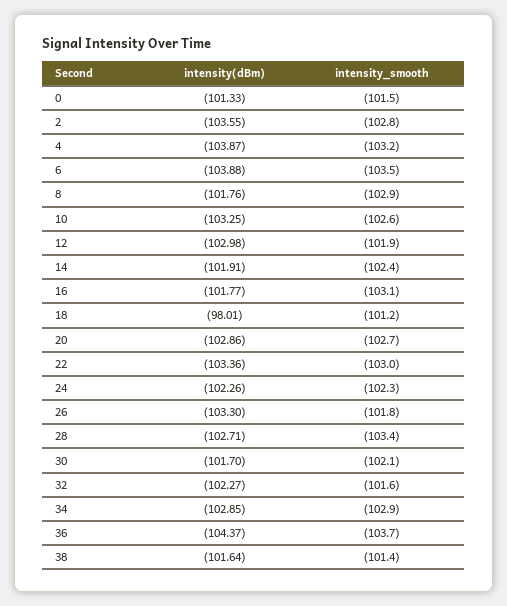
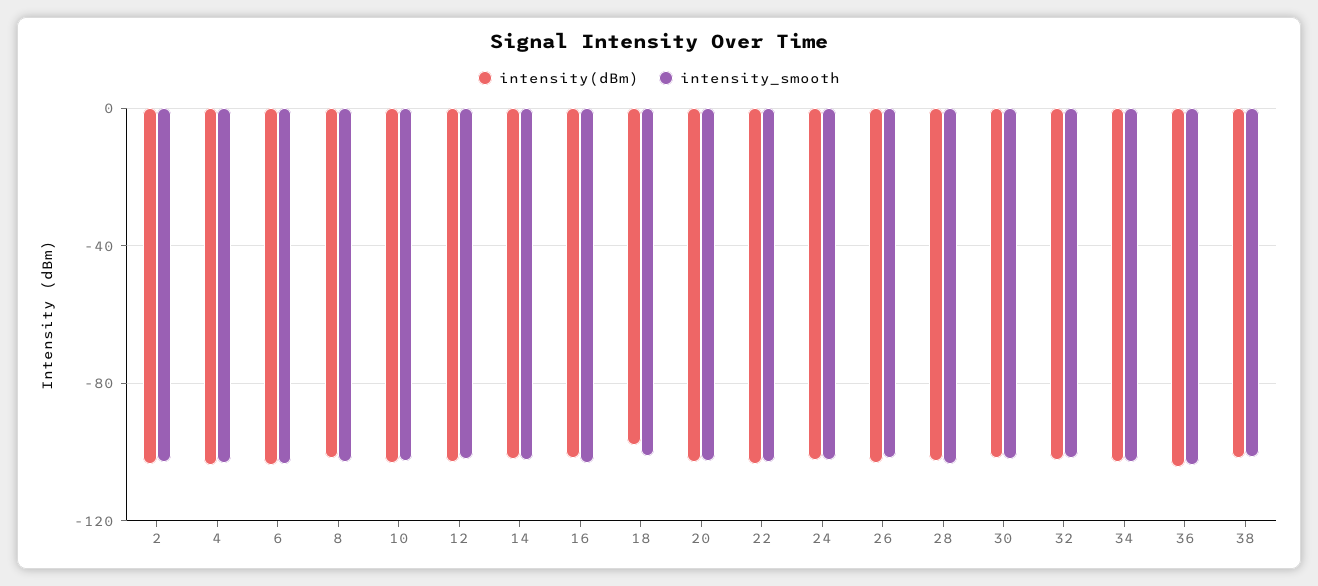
  {
    "intensity(dBm)": {
-     "0": -101.33,
      "2": -103.55,
      "4": -103.87,
      "6": -103.88,
      "8": -101.76,
      "10": -103.25,
      "12": -102.98,
      "14": -101.91,
      "16": -101.77,
      "18": -98.01,
      "20": -102.86,
      "22": -103.36,
      "24": -102.26,
      "26": -103.3,
      "28": -102.71,
      "30": -101.7,
      "32": -102.27,
      "34": -102.85,
      "36": -104.37,
      "38": -101.64
    },
    "intensity_smooth": {
-     "0": -101.5,
      "2": -102.8,
      "4": -103.2,
      "6": -103.5,
      "8": -102.9,
      "10": -102.6,
      "12": -101.9,
      "14": -102.4,
      "16": -103.1,
      "18": -101.2,
      "20": -102.7,
      "22": -103,
      "24": -102.3,
      "26": -101.8,
      "28": -103.4,
      "30": -102.1,
      "32": -101.6,
      "34": -102.9,
      "36": -103.7,
      "38": -101.4
    }
  }

